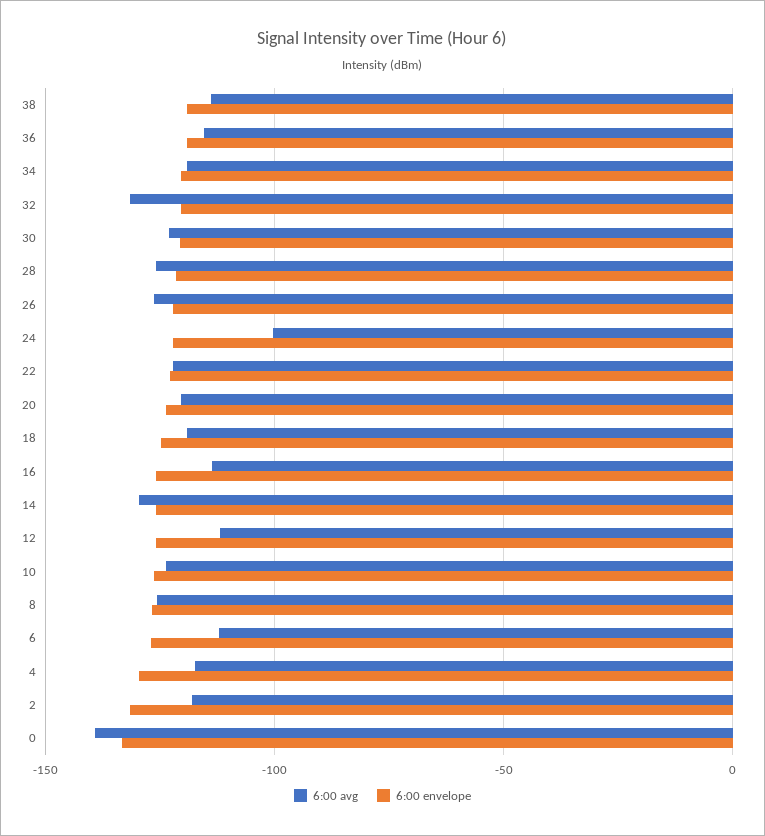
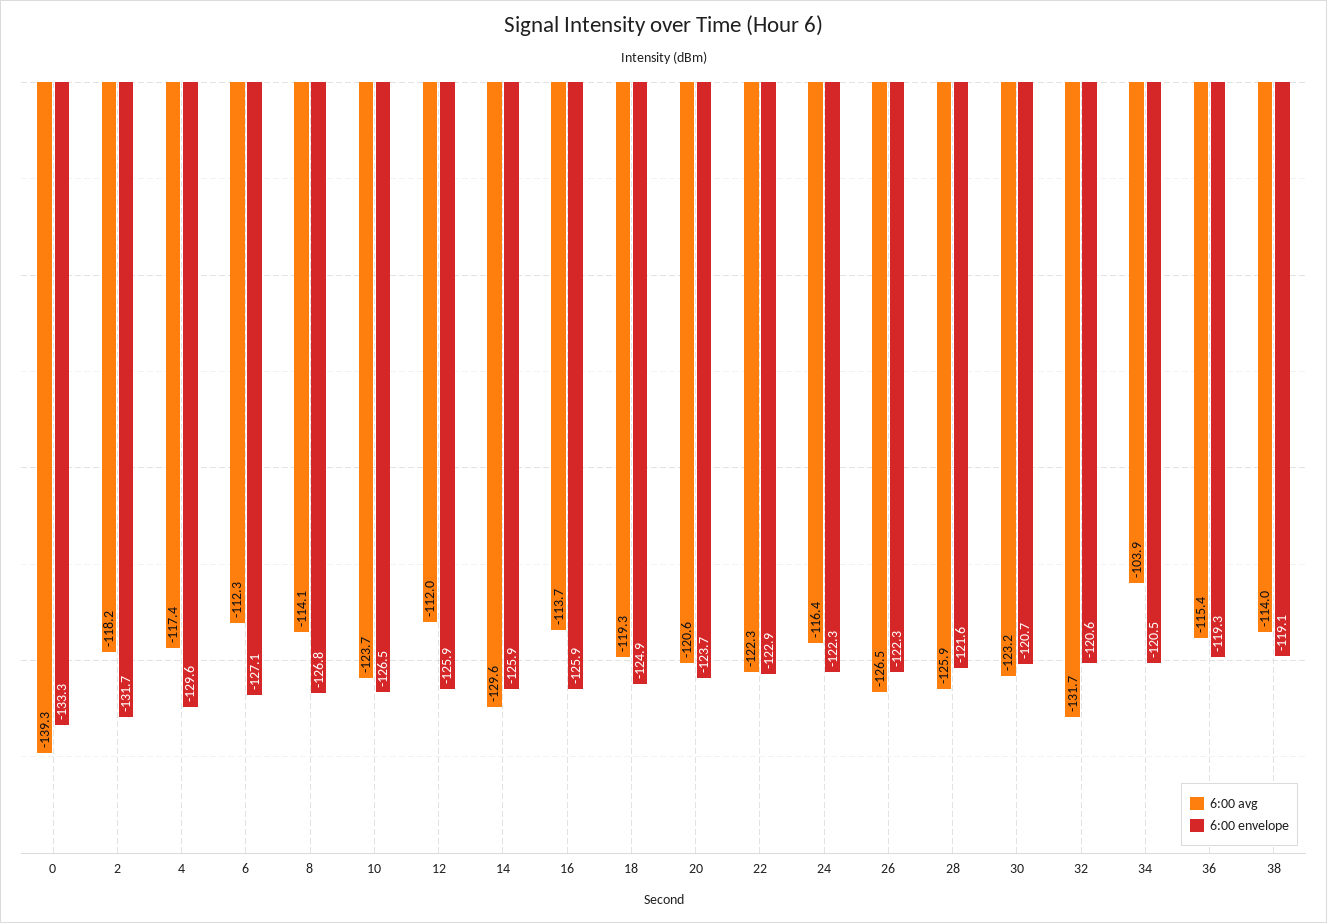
  {
    "6:00 avg": {
      "38": -114,
      "36": -115.4,
-     "34": -120,
+     "34": -103.9,
      "32": -131.7,
      "30": -123.2,
      "28": -125.9,
      "26": -126.5,
-     "24": -100,
+     "24": -116.4,
      "22": -122.3,
      "20": -120.6,
      "18": -119.3,
      "16": -113.7,
      "14": -129.6,
      "12": -112,
      "10": -123.7,
-     "8": -125,
+     "8": -114.1,
      "6": -112.3,
      "4": -117.4,
      "2": -118.2,
      "0": -139.3
    },
    "6:00 envelope": {
      "38": -119.1,
      "36": -119.3,
      "34": -120.5,
      "32": -120.6,
      "30": -120.7,
      "28": -121.6,
      "26": -122.3,
      "24": -122.3,
      "22": -122.9,
      "20": -123.7,
      "18": -124.9,
      "16": -125.9,
      "14": -125.9,
      "12": -125.9,
      "10": -126.5,
      "8": -126.8,
      "6": -127.1,
      "4": -129.6,
      "2": -131.7,
      "0": -133.3
    }
  }

